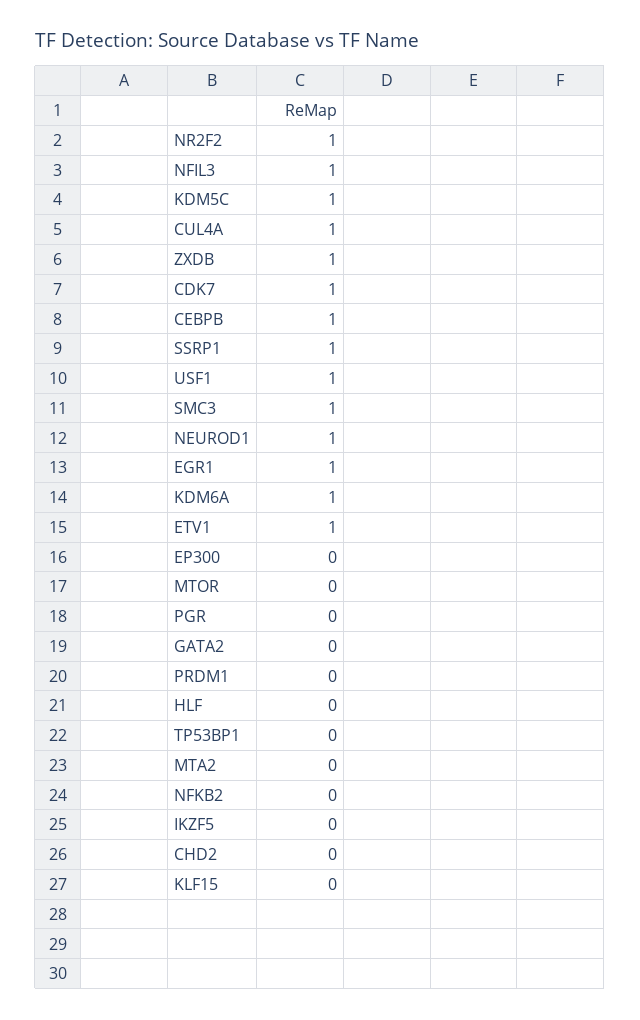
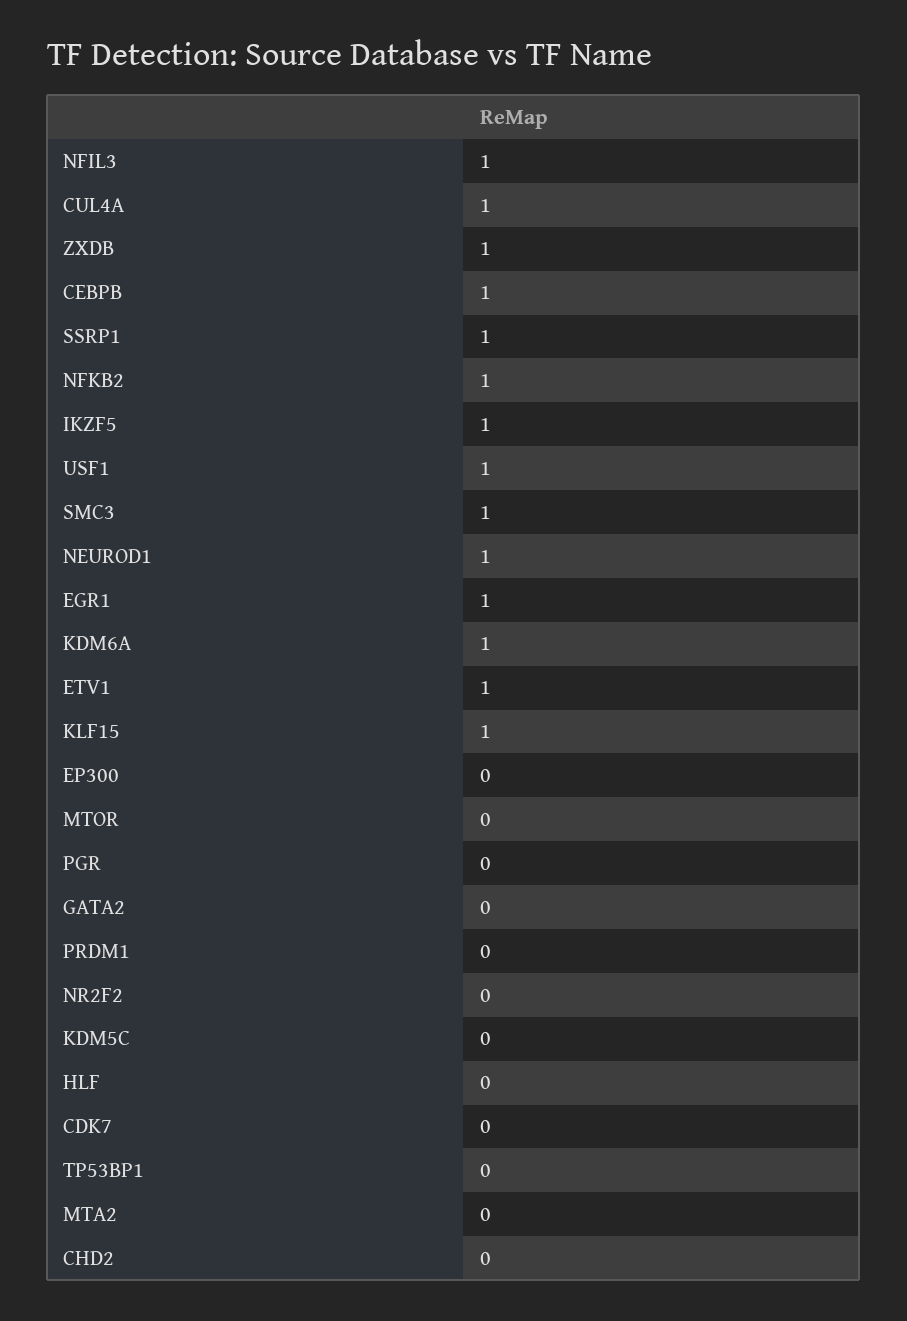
  {
-   "NR2F2": 1,
+   "NR2F2": 0,
    "NFIL3": 1,
-   "KDM5C": 1,
+   "KDM5C": 0,
    "CUL4A": 1,
    "ZXDB": 1,
-   "CDK7": 1,
+   "CDK7": 0,
    "CEBPB": 1,
    "SSRP1": 1,
    "USF1": 1,
    "SMC3": 1,
    "NEUROD1": 1,
    "EGR1": 1,
    "KDM6A": 1,
    "ETV1": 1,
    "EP300": 0,
    "MTOR": 0,
    "PGR": 0,
    "GATA2": 0,
    "PRDM1": 0,
    "HLF": 0,
    "TP53BP1": 0,
    "MTA2": 0,
-   "NFKB2": 0,
+   "NFKB2": 1,
-   "IKZF5": 0,
+   "IKZF5": 1,
    "CHD2": 0,
-   "KLF15": 0
+   "KLF15": 1
  }

